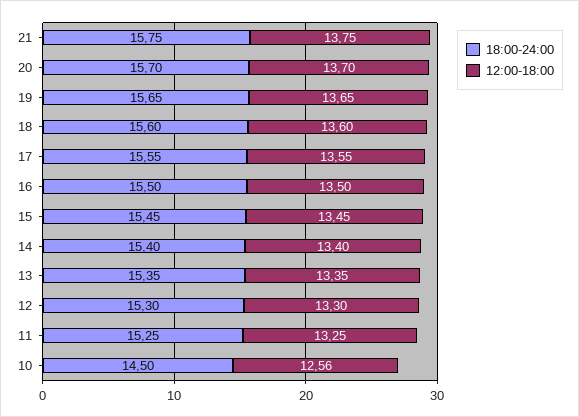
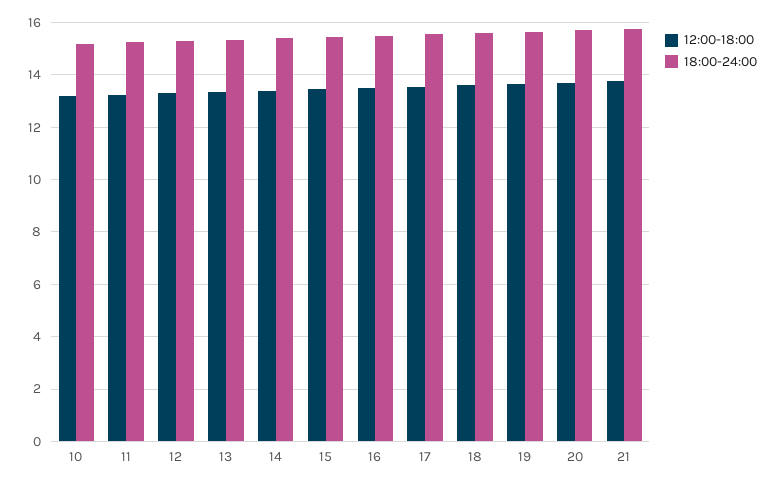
  {
    "18:00-24:00": {
      "21": 15.75,
      "20": 15.7,
      "19": 15.65,
      "18": 15.6,
      "17": 15.55,
      "16": 15.5,
      "15": 15.45,
      "14": 15.4,
      "13": 15.35,
      "12": 15.3,
      "11": 15.25,
-     "10": 14.5
+     "10": 15.25
    },
    "12:00-18:00": {
      "21": 13.75,
      "20": 13.7,
      "19": 13.65,
      "18": 13.6,
      "17": 13.55,
      "16": 13.5,
      "15": 13.45,
      "14": 13.4,
      "13": 13.35,
      "12": 13.3,
      "11": 13.25,
-     "10": 12.56
+     "10": 13.25
    }
  }

